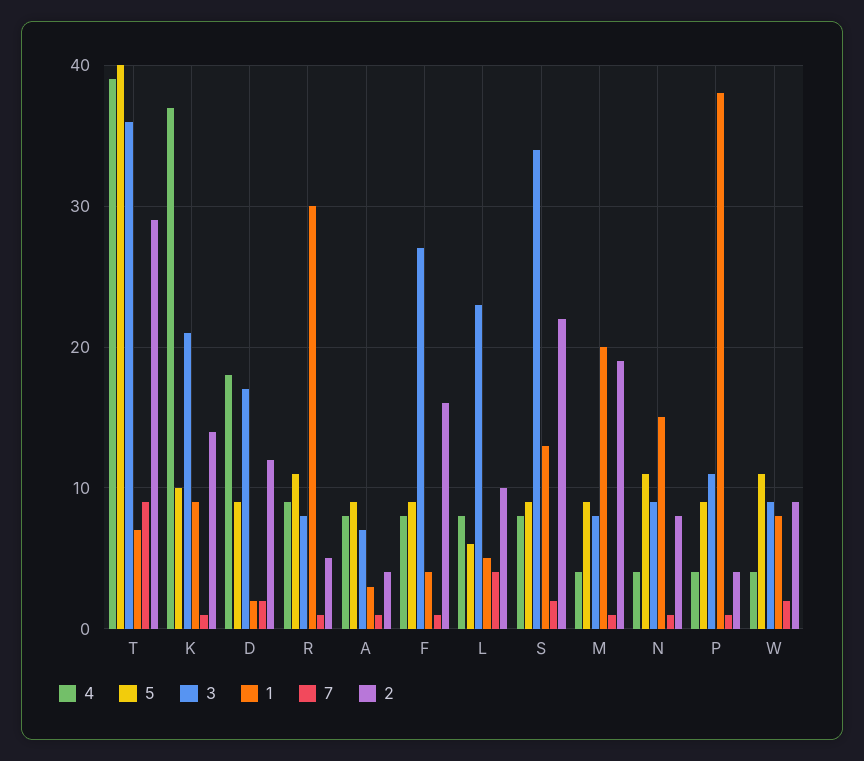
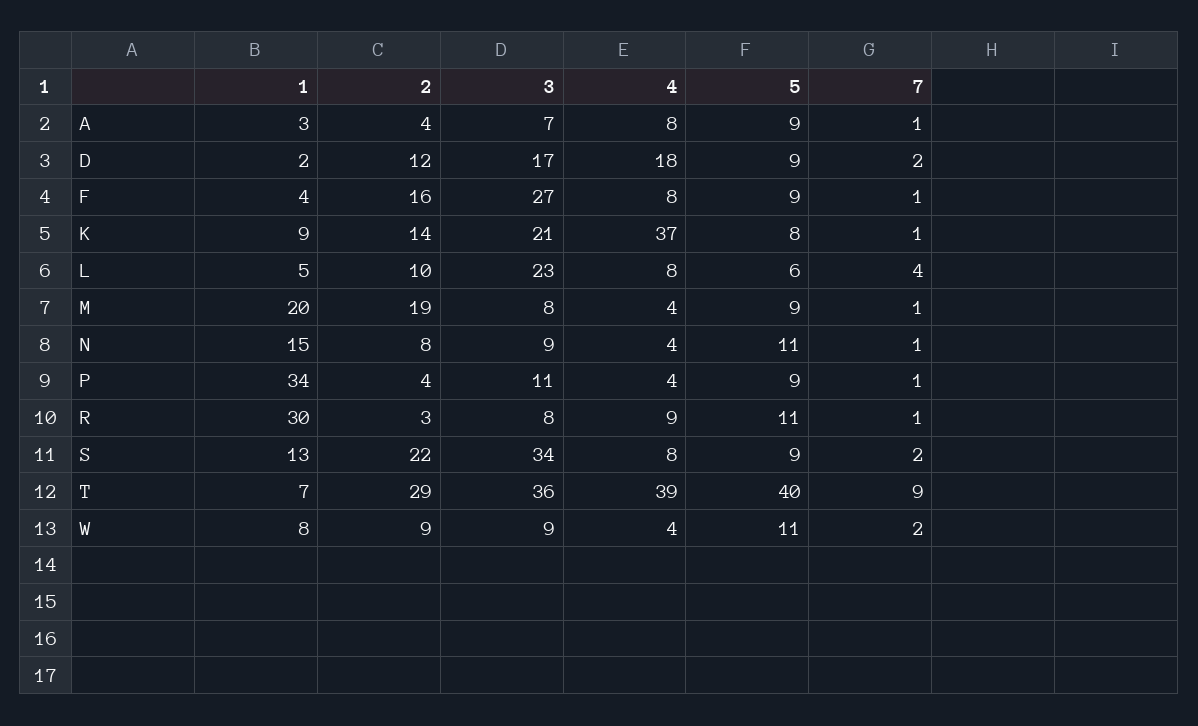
  {
    "4": {
      "T": 39,
      "K": 37,
      "D": 18,
      "R": 9,
      "A": 8,
      "F": 8,
      "L": 8,
      "S": 8,
      "M": 4,
      "N": 4,
      "P": 4,
      "W": 4
    },
    "5": {
      "T": 40,
-     "K": 10,
+     "K": 8,
      "D": 9,
      "R": 11,
      "A": 9,
      "F": 9,
      "L": 6,
      "S": 9,
      "M": 9,
      "N": 11,
      "P": 9,
      "W": 11
    },
    "3": {
      "T": 36,
      "K": 21,
      "D": 17,
      "R": 8,
      "A": 7,
      "F": 27,
      "L": 23,
      "S": 34,
      "M": 8,
      "N": 9,
      "P": 11,
      "W": 9
    },
    "1": {
      "T": 7,
      "K": 9,
      "D": 2,
      "R": 30,
      "A": 3,
      "F": 4,
      "L": 5,
      "S": 13,
      "M": 20,
      "N": 15,
-     "P": 38,
+     "P": 34,
      "W": 8
    },
    "7": {
      "T": 9,
      "K": 1,
      "D": 2,
      "R": 1,
      "A": 1,
      "F": 1,
      "L": 4,
      "S": 2,
      "M": 1,
      "N": 1,
      "P": 1,
      "W": 2
    },
    "2": {
      "T": 29,
      "K": 14,
      "D": 12,
-     "R": 5,
+     "R": 3,
      "A": 4,
      "F": 16,
      "L": 10,
      "S": 22,
      "M": 19,
      "N": 8,
      "P": 4,
      "W": 9
    }
  }

